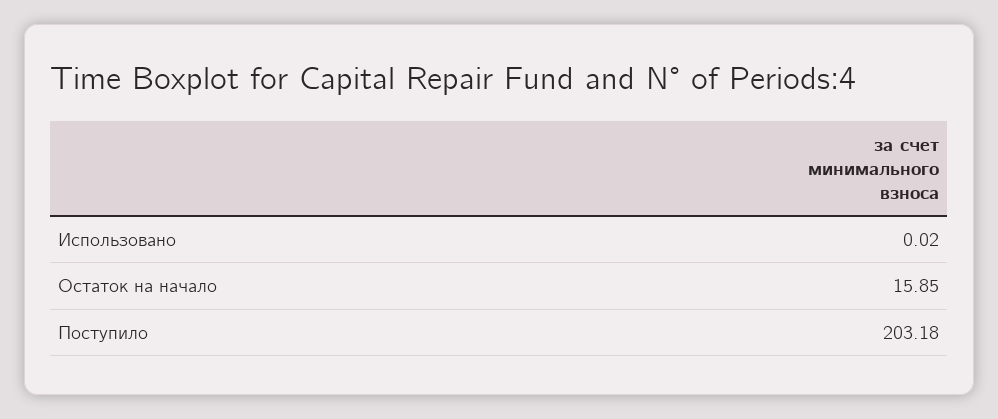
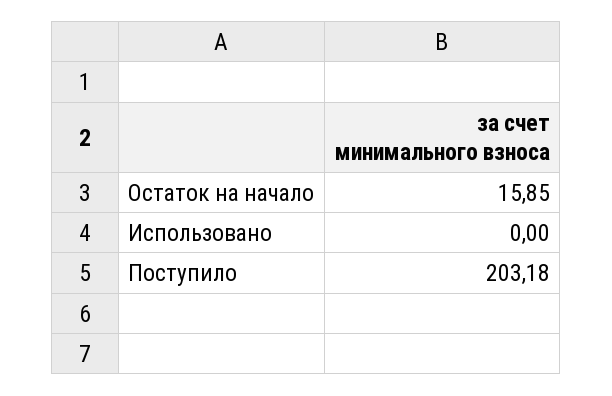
  {
-   "Использовано": 0.02,
+   "Использовано": 0,
    "Остаток на начало": 15.85,
    "Поступило": 203.18
  }

